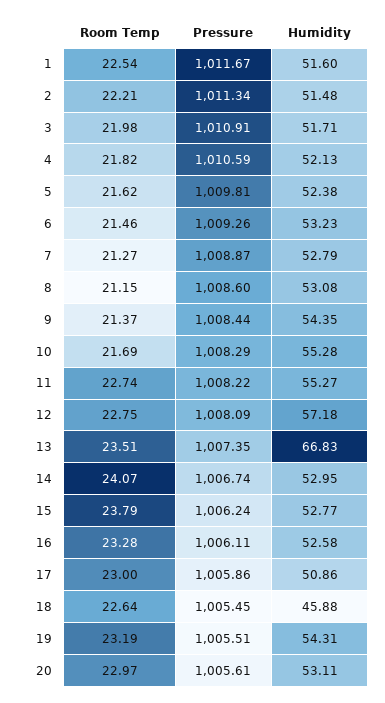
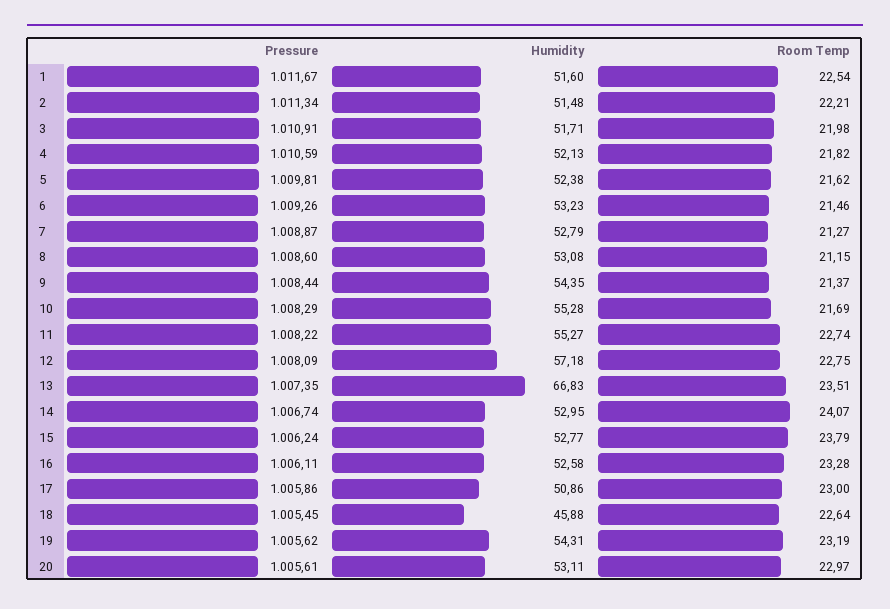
  {
    "Room Temp": {
      "1": 22.54,
      "2": 22.21,
      "3": 21.98,
      "4": 21.82,
      "5": 21.62,
      "6": 21.46,
      "7": 21.27,
      "8": 21.15,
      "9": 21.37,
      "10": 21.69,
      "11": 22.74,
      "12": 22.75,
      "13": 23.51,
      "14": 24.07,
      "15": 23.79,
      "16": 23.28,
      "17": 23,
      "18": 22.64,
      "19": 23.19,
      "20": 22.97
    },
    "Pressure": {
      "1": 1011.67,
      "2": 1011.34,
      "3": 1010.91,
      "4": 1010.59,
      "5": 1009.81,
      "6": 1009.26,
      "7": 1008.87,
      "8": 1008.6,
      "9": 1008.44,
      "10": 1008.29,
      "11": 1008.22,
      "12": 1008.09,
      "13": 1007.35,
      "14": 1006.74,
      "15": 1006.24,
      "16": 1006.11,
      "17": 1005.86,
      "18": 1005.45,
-     "19": 1005.51,
+     "19": 1005.62,
      "20": 1005.61
    },
    "Humidity": {
      "1": 51.6,
      "2": 51.48,
      "3": 51.71,
      "4": 52.13,
      "5": 52.38,
      "6": 53.23,
      "7": 52.79,
      "8": 53.08,
      "9": 54.35,
      "10": 55.28,
      "11": 55.27,
      "12": 57.18,
      "13": 66.83,
      "14": 52.95,
      "15": 52.77,
      "16": 52.58,
      "17": 50.86,
      "18": 45.88,
      "19": 54.31,
      "20": 53.11
    }
  }

